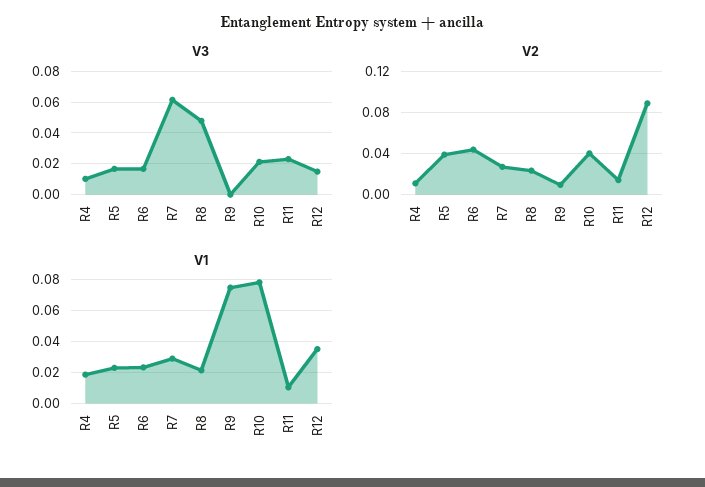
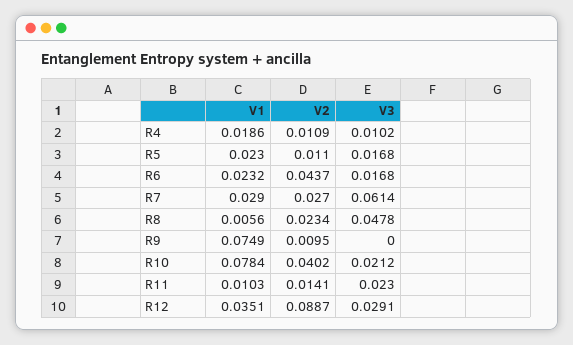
  {
    "V3": {
      "R4": 0.0102,
      "R5": 0.0168,
      "R6": 0.0168,
      "R7": 0.0614,
      "R8": 0.0478,
      "R9": 0,
      "R10": 0.0212,
      "R11": 0.023,
-     "R12": 0.015
+     "R12": 0.0291
    },
    "V2": {
      "R4": 0.0109,
-     "R5": 0.04,
+     "R5": 0.011,
      "R6": 0.0437,
      "R7": 0.027,
      "R8": 0.0234,
      "R9": 0.0095,
      "R10": 0.0402,
      "R11": 0.0141,
      "R12": 0.0887
    },
    "V1": {
      "R4": 0.0186,
      "R5": 0.023,
      "R6": 0.0232,
      "R7": 0.029,
-     "R8": 0.02,
+     "R8": 0.0056,
      "R9": 0.0749,
      "R10": 0.0784,
      "R11": 0.0103,
      "R12": 0.0351
    }
  }

